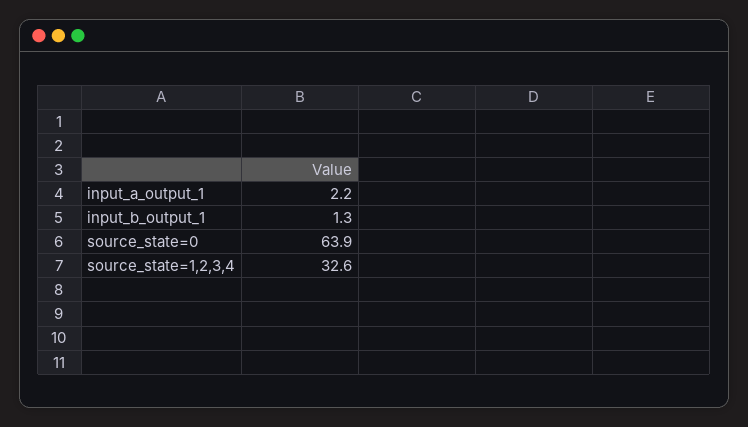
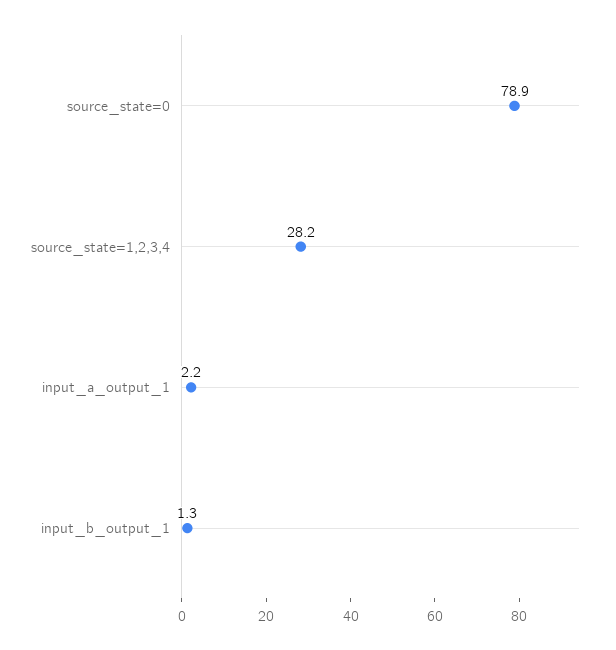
  {
    "input_a_output_1": 2.2,
    "input_b_output_1": 1.3,
-   "source_state=0": 63.9,
+   "source_state=0": 78.9,
-   "source_state=1,2,3,4": 32.6
+   "source_state=1,2,3,4": 28.2
  }

